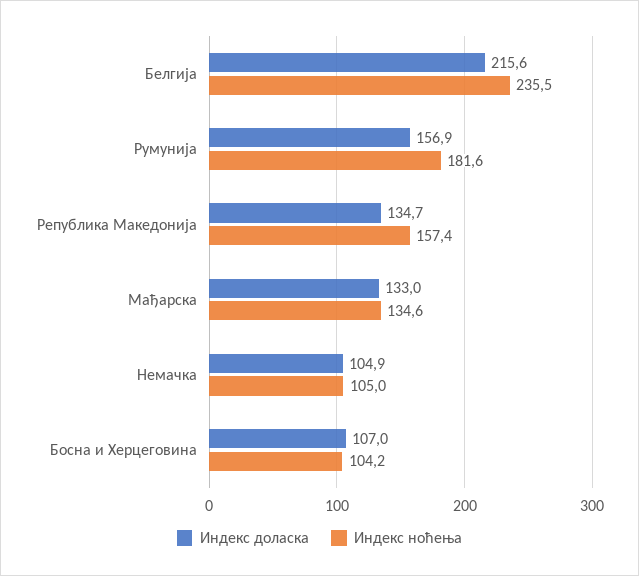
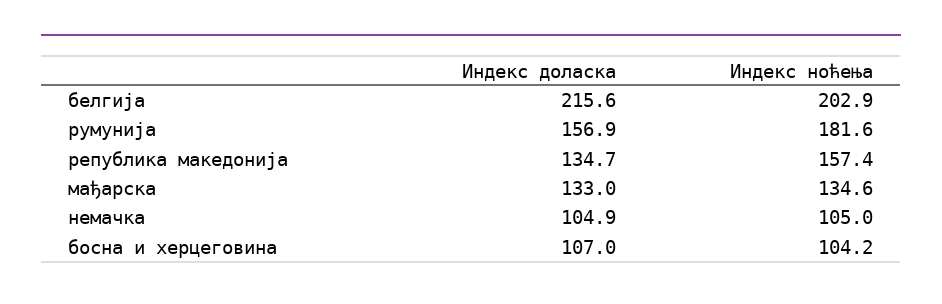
  {
    "Индекс доласка": {
      "Белгија": 215.6,
      "Румунија": 156.9,
      "Република Македонија": 134.7,
      "Мађарска": 133,
      "Немачка": 104.9,
      "Босна и Херцеговина": 107
    },
    "Индекс ноћења": {
-     "Белгија": 235.5,
+     "Белгија": 202.9,
      "Румунија": 181.6,
      "Република Македонија": 157.4,
      "Мађарска": 134.6,
      "Немачка": 105,
      "Босна и Херцеговина": 104.2
    }
  }

